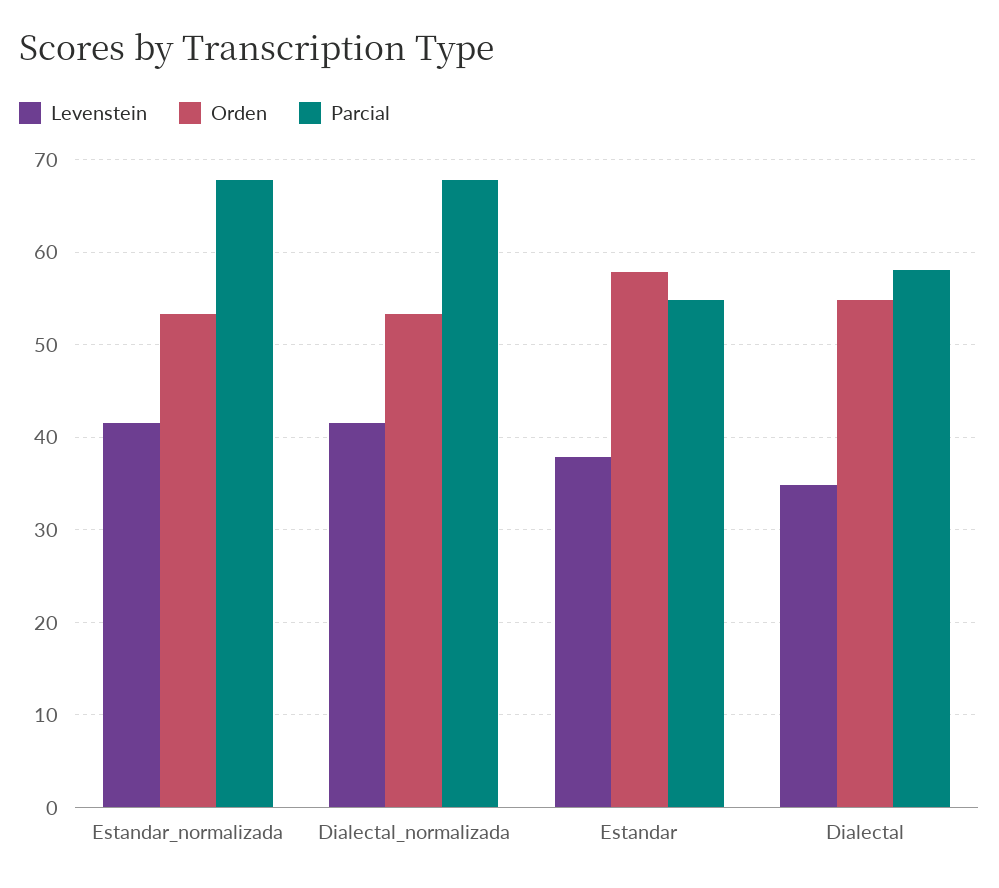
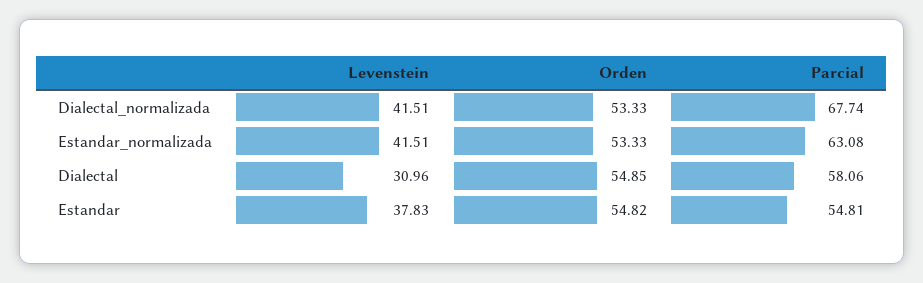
  {
    "Levenstein": {
      "Estandar_normalizada": 41.51,
      "Dialectal_normalizada": 41.51,
      "Estandar": 37.83,
-     "Dialectal": 35
+     "Dialectal": 30.96
    },
    "Orden": {
      "Estandar_normalizada": 53.33,
      "Dialectal_normalizada": 53.33,
-     "Estandar": 58,
+     "Estandar": 54.82,
      "Dialectal": 54.85
    },
    "Parcial": {
-     "Estandar_normalizada": 68,
+     "Estandar_normalizada": 63.08,
      "Dialectal_normalizada": 67.74,
      "Estandar": 54.81,
      "Dialectal": 58.06
    }
  }

